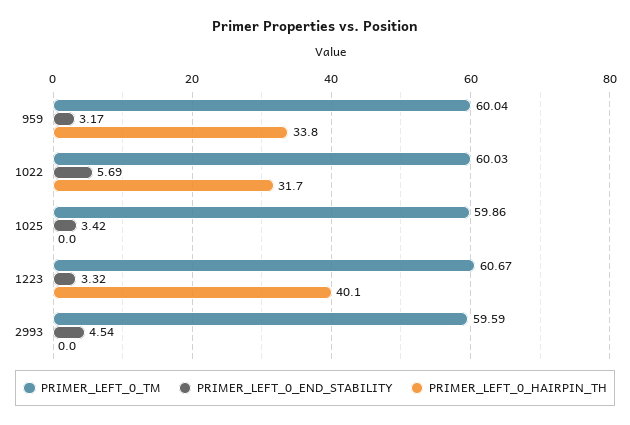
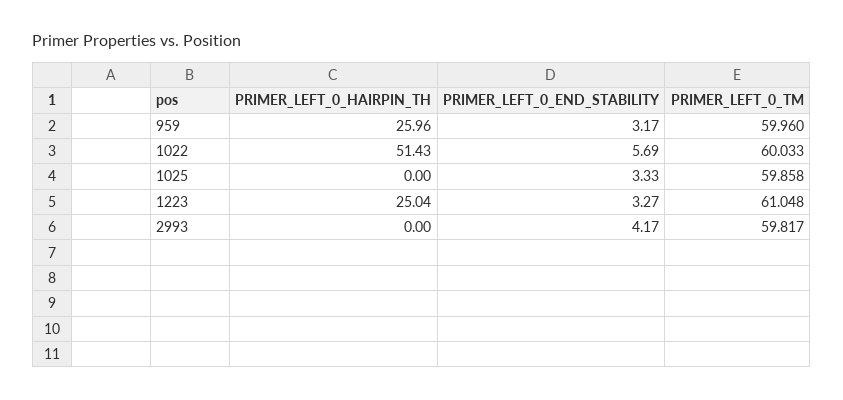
  {
    "PRIMER_LEFT_0_TM": {
-     "959": 60.04,
+     "959": 59.96,
      "1022": 60.033,
      "1025": 59.858,
-     "1223": 60.67,
+     "1223": 61.048,
-     "2993": 59.59
+     "2993": 59.817
    },
    "PRIMER_LEFT_0_END_STABILITY": {
      "959": 3.17,
      "1022": 5.69,
-     "1025": 3.42,
+     "1025": 3.33,
-     "1223": 3.32,
+     "1223": 3.27,
-     "2993": 4.54
+     "2993": 4.17
    },
    "PRIMER_LEFT_0_HAIRPIN_TH": {
-     "959": 33.8,
+     "959": 25.96,
-     "1022": 31.7,
+     "1022": 51.43,
      "1025": 0,
-     "1223": 40.1,
+     "1223": 25.04,
      "2993": 0
    }
  }

